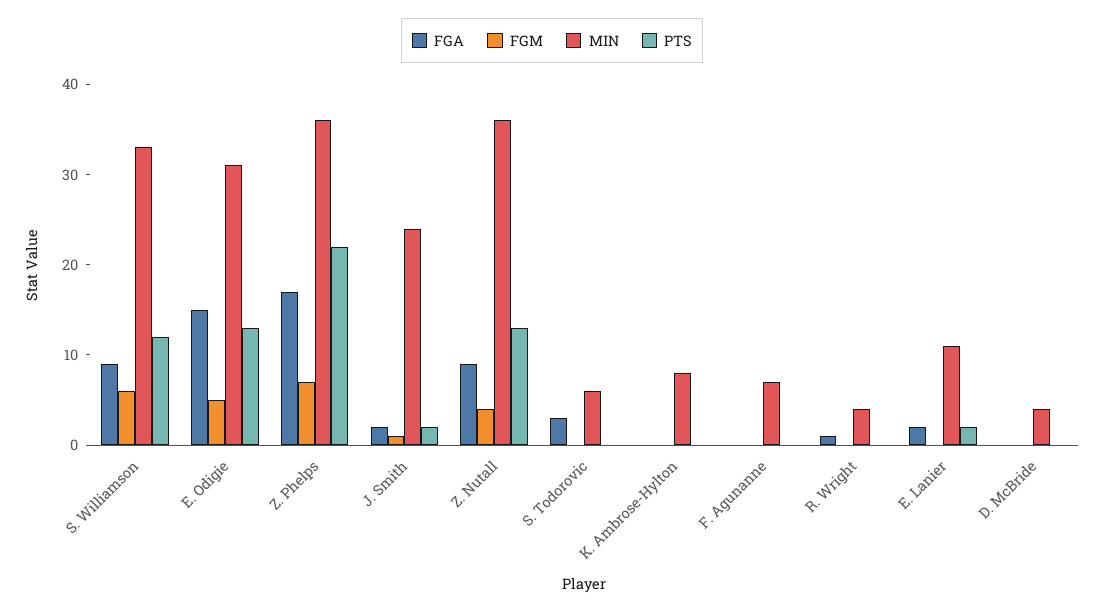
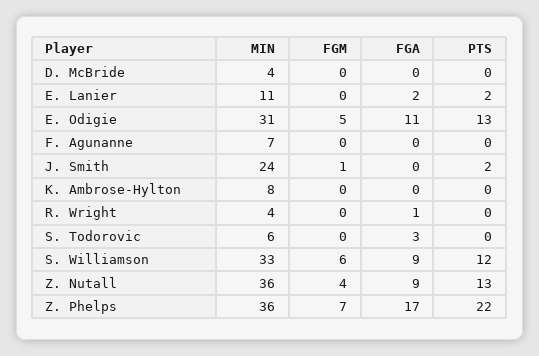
  {
    "FGA": {
      "S. Williamson": 9,
-     "E. Odigie": 15,
+     "E. Odigie": 11,
      "Z. Phelps": 17,
-     "J. Smith": 2,
+     "J. Smith": 0,
      "Z. Nutall": 9,
      "S. Todorovic": 3,
      "K. Ambrose-Hylton": 0,
      "F. Agunanne": 0,
      "R. Wright": 1,
      "E. Lanier": 2,
      "D. McBride": 0
    },
    "FGM": {
      "S. Williamson": 6,
      "E. Odigie": 5,
      "Z. Phelps": 7,
      "J. Smith": 1,
      "Z. Nutall": 4,
      "S. Todorovic": 0,
      "K. Ambrose-Hylton": 0,
      "F. Agunanne": 0,
      "R. Wright": 0,
      "E. Lanier": 0,
      "D. McBride": 0
    },
    "MIN": {
      "S. Williamson": 33,
      "E. Odigie": 31,
      "Z. Phelps": 36,
      "J. Smith": 24,
      "Z. Nutall": 36,
      "S. Todorovic": 6,
      "K. Ambrose-Hylton": 8,
      "F. Agunanne": 7,
      "R. Wright": 4,
      "E. Lanier": 11,
      "D. McBride": 4
    },
    "PTS": {
      "S. Williamson": 12,
      "E. Odigie": 13,
      "Z. Phelps": 22,
      "J. Smith": 2,
      "Z. Nutall": 13,
      "S. Todorovic": 0,
      "K. Ambrose-Hylton": 0,
      "F. Agunanne": 0,
      "R. Wright": 0,
      "E. Lanier": 2,
      "D. McBride": 0
    }
  }

